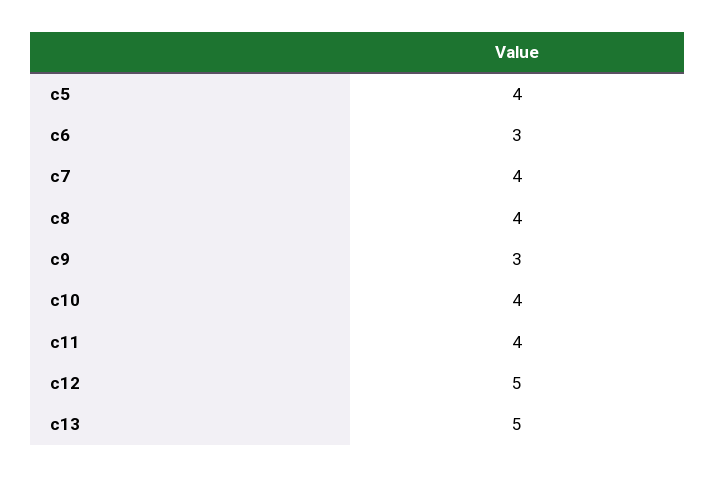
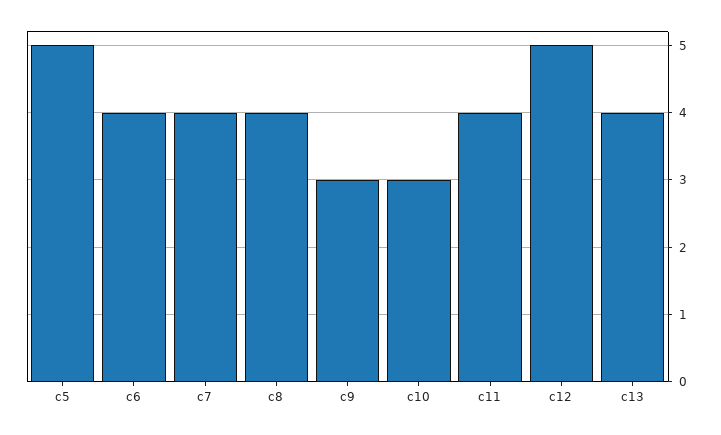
  {
-   "c5": 4,
+   "c5": 5,
-   "c6": 3,
+   "c6": 4,
    "c7": 4,
    "c8": 4,
    "c9": 3,
-   "c10": 4,
+   "c10": 3,
    "c11": 4,
    "c12": 5,
-   "c13": 5
+   "c13": 4
  }

